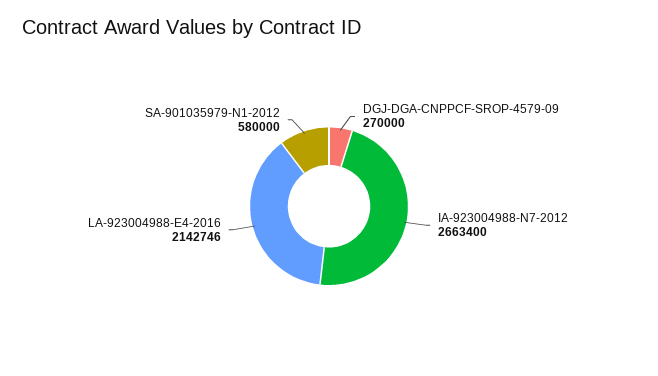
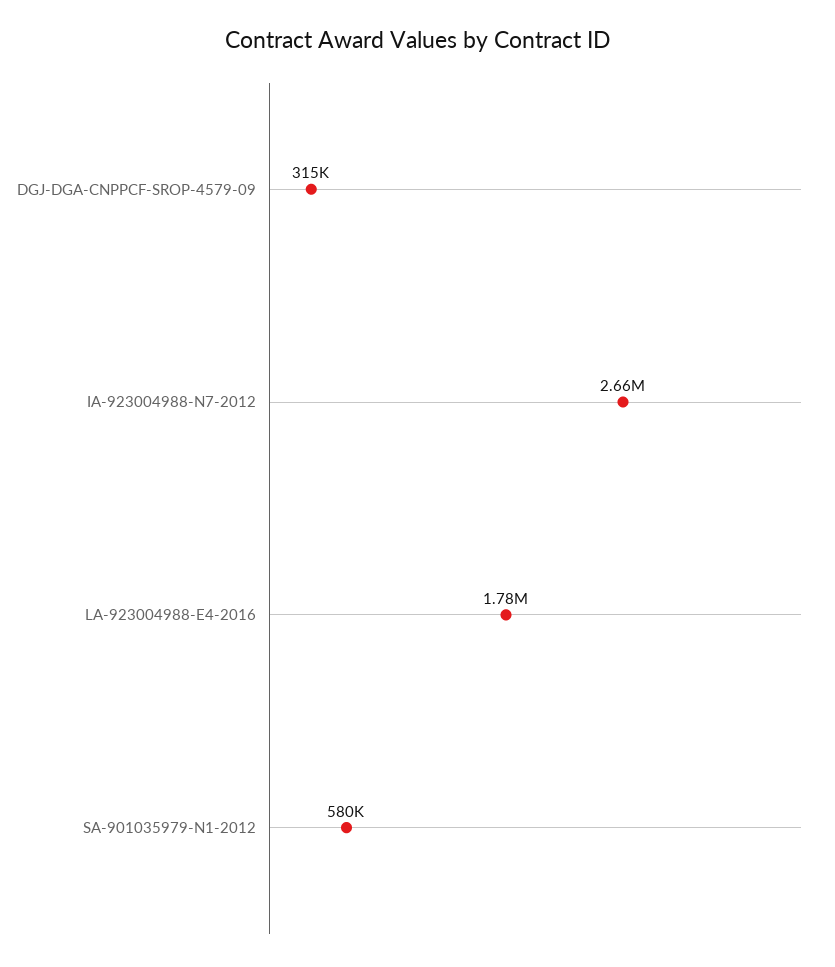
  {
-   "DGJ-DGA-CNPPCF-SROP-4579-09": 270000,
+   "DGJ-DGA-CNPPCF-SROP-4579-09": 315000,
    "IA-923004988-N7-2012": 2663400,
-   "LA-923004988-E4-2016": 2142746,
+   "LA-923004988-E4-2016": 1780000,
    "SA-901035979-N1-2012": 580000
  }

